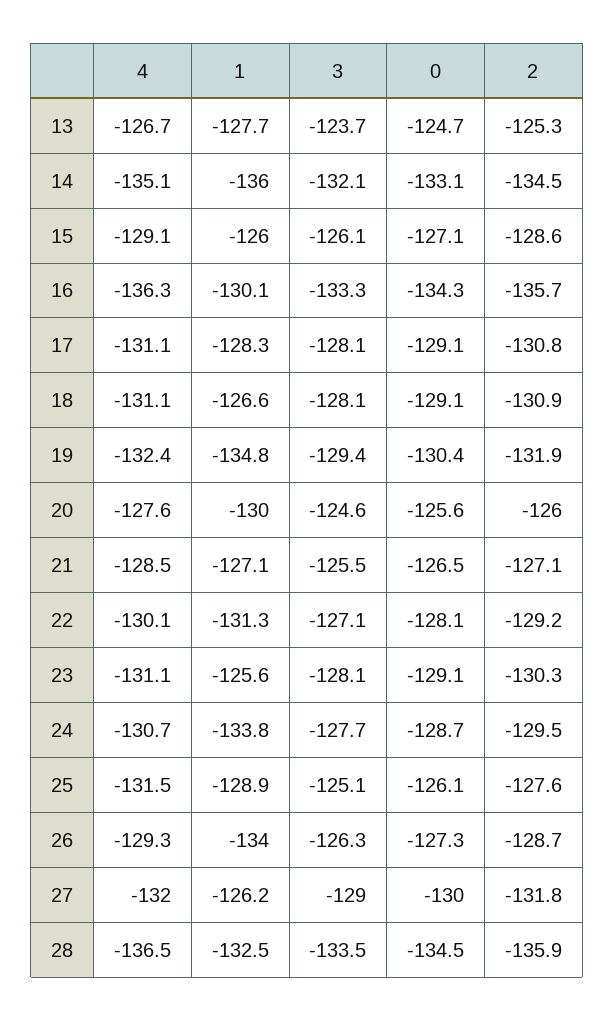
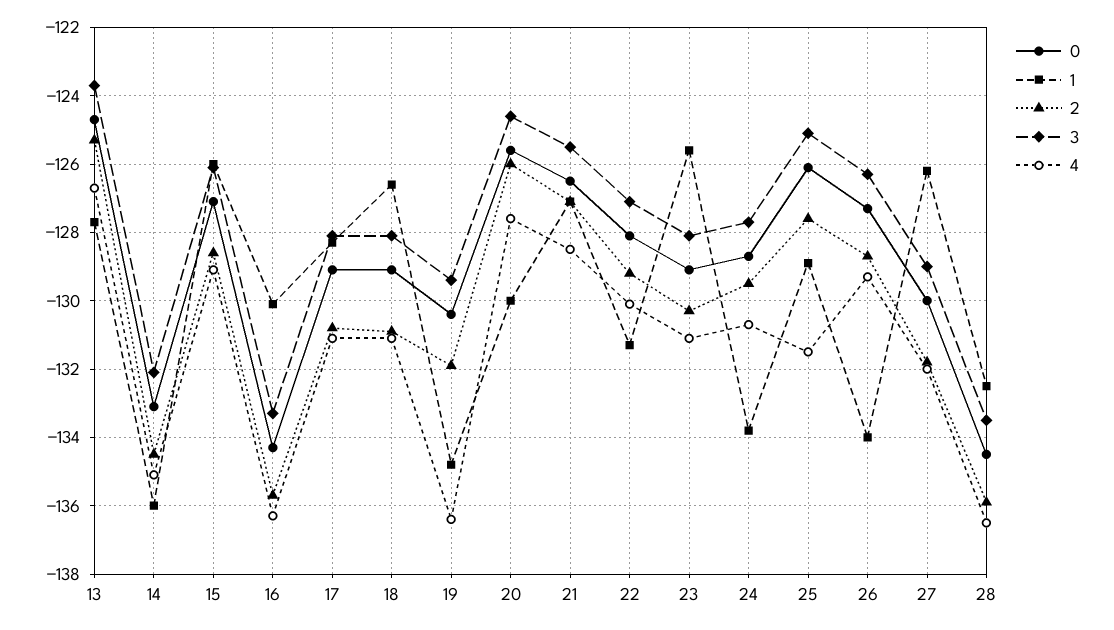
  {
    "4": {
      "13": -126.7,
      "14": -135.1,
      "15": -129.1,
      "16": -136.3,
      "17": -131.1,
      "18": -131.1,
-     "19": -132.4,
+     "19": -136.5,
      "20": -127.6,
      "21": -128.5,
      "22": -130.1,
      "23": -131.1,
      "24": -130.7,
      "25": -131.5,
      "26": -129.3,
      "27": -132,
      "28": -136.5
    },
    "1": {
      "13": -127.7,
      "14": -136,
      "15": -126,
      "16": -130.1,
      "17": -128.3,
      "18": -126.6,
      "19": -134.8,
      "20": -130,
      "21": -127.1,
      "22": -131.3,
      "23": -125.6,
      "24": -133.8,
      "25": -128.9,
      "26": -134,
      "27": -126.2,
      "28": -132.5
    },
    "3": {
      "13": -123.7,
      "14": -132.1,
      "15": -126.1,
      "16": -133.3,
      "17": -128.1,
      "18": -128.1,
      "19": -129.4,
      "20": -124.6,
      "21": -125.5,
      "22": -127.1,
      "23": -128.1,
      "24": -127.7,
      "25": -125.1,
      "26": -126.3,
      "27": -129,
      "28": -133.5
    },
    "0": {
      "13": -124.7,
      "14": -133.1,
      "15": -127.1,
      "16": -134.3,
      "17": -129.1,
      "18": -129.1,
      "19": -130.4,
      "20": -125.6,
      "21": -126.5,
      "22": -128.1,
      "23": -129.1,
      "24": -128.7,
      "25": -126.1,
      "26": -127.3,
      "27": -130,
      "28": -134.5
    },
    "2": {
      "13": -125.3,
      "14": -134.5,
      "15": -128.6,
      "16": -135.7,
      "17": -130.8,
      "18": -130.9,
      "19": -131.9,
      "20": -126,
      "21": -127.1,
      "22": -129.2,
      "23": -130.3,
      "24": -129.5,
      "25": -127.6,
      "26": -128.7,
      "27": -131.8,
      "28": -135.9
    }
  }

